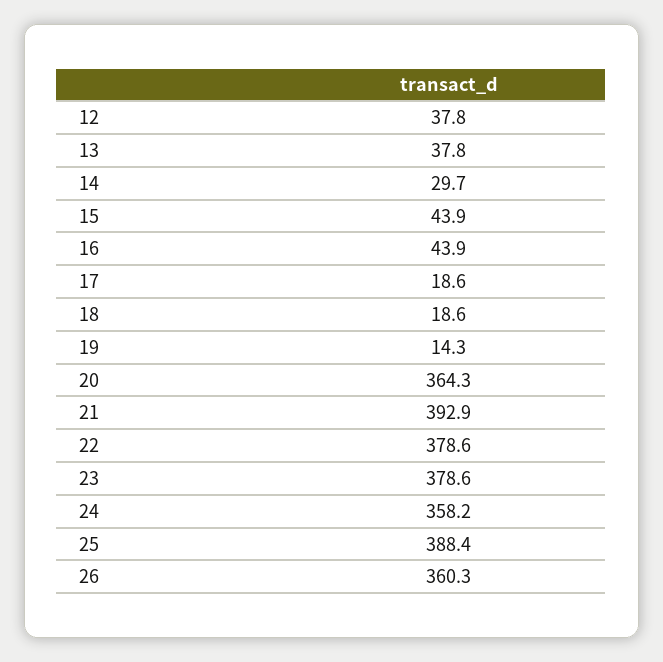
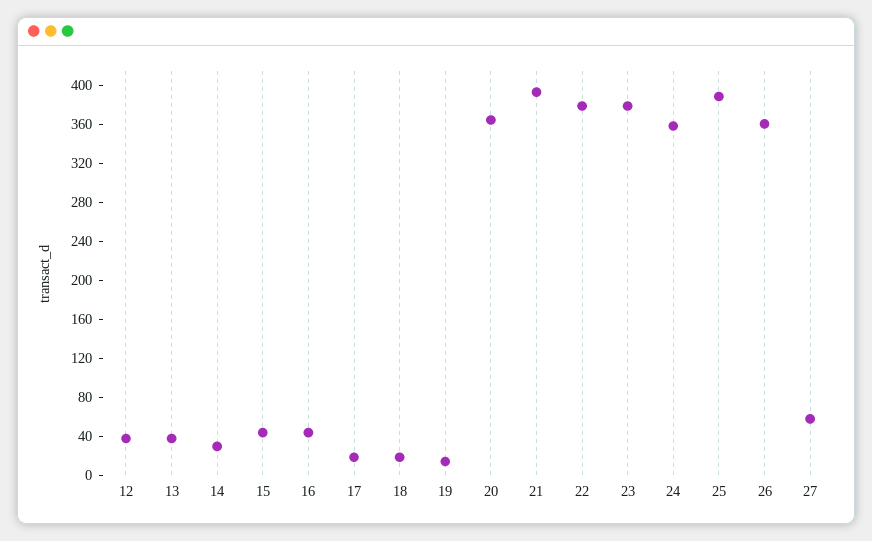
  {
    "12": 37.8,
    "13": 37.8,
    "14": 29.7,
    "15": 43.9,
    "16": 43.9,
    "17": 18.6,
    "18": 18.6,
    "19": 14.3,
    "20": 364.3,
    "21": 392.9,
    "22": 378.6,
    "23": 378.6,
    "24": 358.2,
    "25": 388.4,
-   "26": 360.3
+   "26": 360.3,
+   "27": 60
  }

